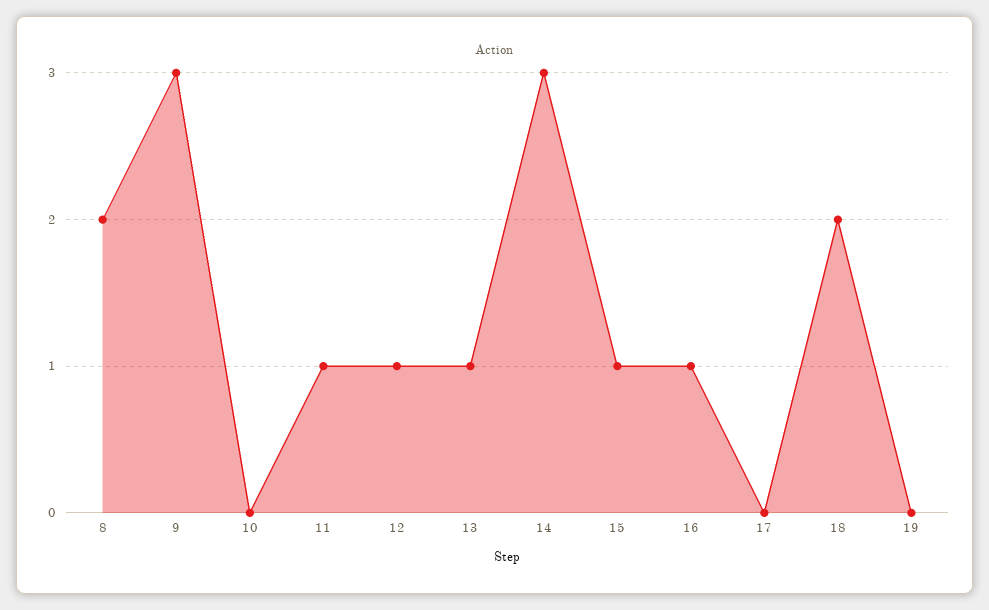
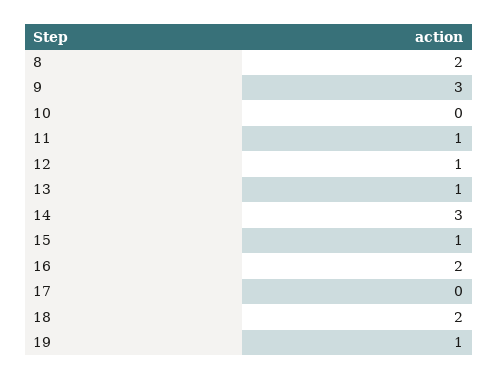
  {
    "8": 2,
    "9": 3,
    "10": 0,
    "11": 1,
    "12": 1,
    "13": 1,
    "14": 3,
    "15": 1,
-   "16": 1,
+   "16": 2,
    "17": 0,
    "18": 2,
-   "19": 0
+   "19": 1
  }

